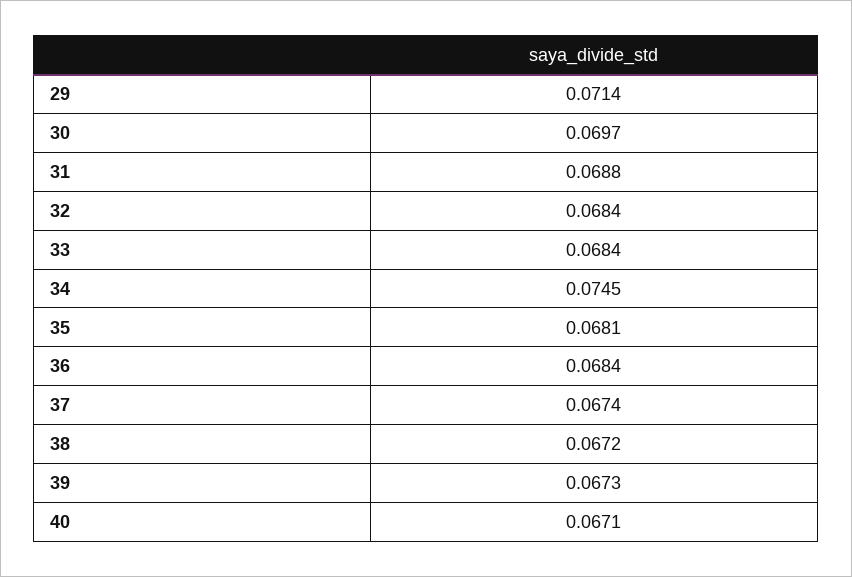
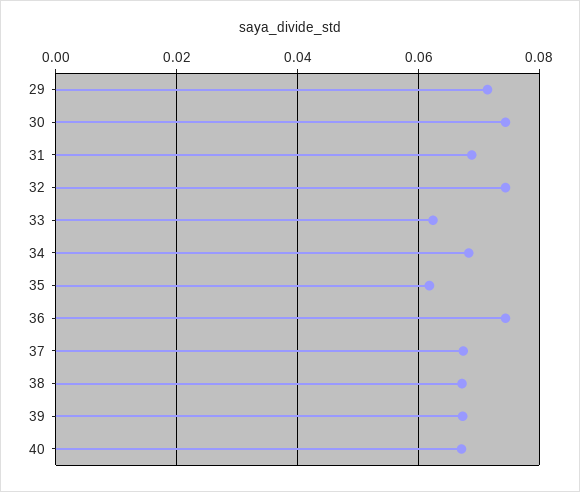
  {
    "29": 0.0714,
-   "30": 0.0697,
+   "30": 0.074,
    "31": 0.0688,
-   "32": 0.0684,
+   "32": 0.074,
-   "33": 0.0684,
+   "33": 0.062,
-   "34": 0.0745,
+   "34": 0.068,
-   "35": 0.0681,
+   "35": 0.062,
-   "36": 0.0684,
+   "36": 0.074,
    "37": 0.0674,
    "38": 0.0672,
    "39": 0.0673,
    "40": 0.0671
  }

